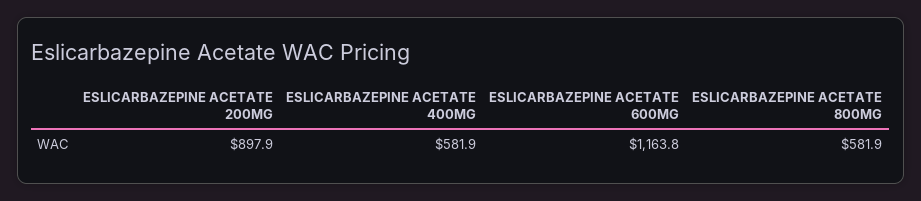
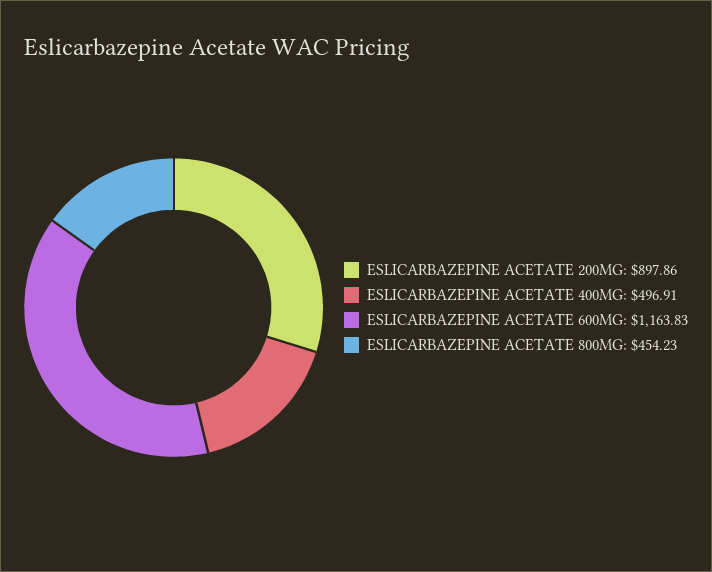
  {
    "ESLICARBAZEPINE ACETATE 200MG": 897.86,
-   "ESLICARBAZEPINE ACETATE 400MG": 581.9,
+   "ESLICARBAZEPINE ACETATE 400MG": 496.91,
    "ESLICARBAZEPINE ACETATE 600MG": 1163.83,
-   "ESLICARBAZEPINE ACETATE 800MG": 581.9
+   "ESLICARBAZEPINE ACETATE 800MG": 454.23
  }

